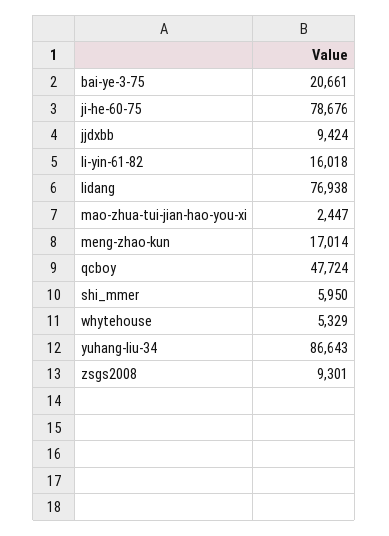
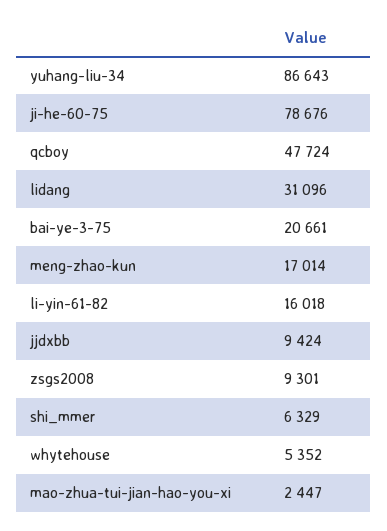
  {
    "bai-ye-3-75": 20661,
    "ji-he-60-75": 78676,
    "jjdxbb": 9424,
    "li-yin-61-82": 16018,
-   "lidang": 76938,
+   "lidang": 31096,
    "mao-zhua-tui-jian-hao-you-xi": 2447,
    "meng-zhao-kun": 17014,
    "qcboy": 47724,
-   "shi_mmer": 5950,
+   "shi_mmer": 6329,
-   "whytehouse": 5329,
+   "whytehouse": 5352,
    "yuhang-liu-34": 86643,
    "zsgs2008": 9301
  }

